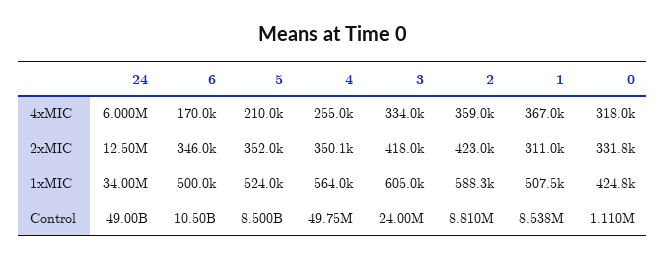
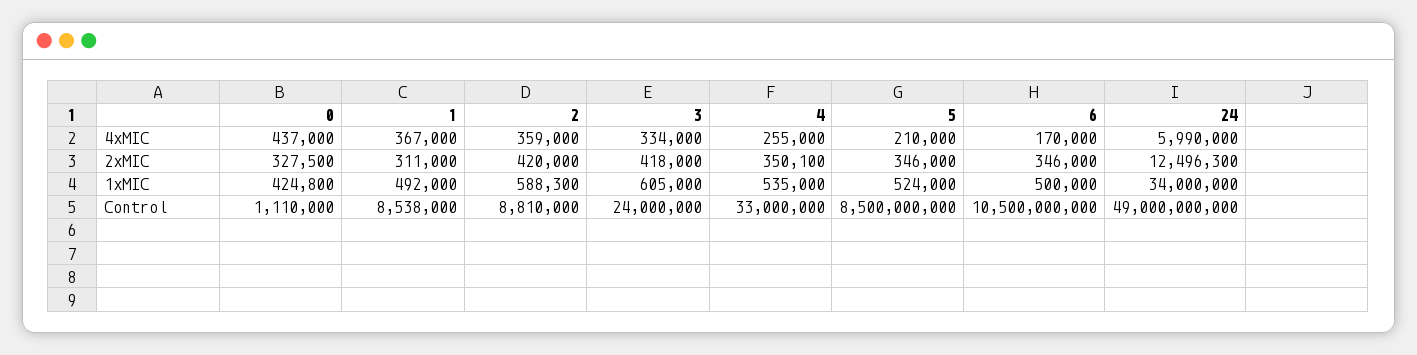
  {
    "24": {
-     "4xMIC": 6000000,
+     "4xMIC": 5990000,
      "2xMIC": 12496300,
      "1xMIC": 34000000,
      "Control": 49000000000
    },
    "6": {
      "4xMIC": 170000,
      "2xMIC": 346000,
      "1xMIC": 500000,
      "Control": 10500000000
    },
    "5": {
      "4xMIC": 210000,
-     "2xMIC": 352000,
+     "2xMIC": 346000,
      "1xMIC": 524000,
      "Control": 8500000000
    },
    "4": {
      "4xMIC": 255000,
      "2xMIC": 350100,
-     "1xMIC": 564000,
+     "1xMIC": 535000,
-     "Control": 49750000
+     "Control": 33000000
    },
    "3": {
      "4xMIC": 334000,
      "2xMIC": 418000,
      "1xMIC": 605000,
      "Control": 24000000
    },
    "2": {
      "4xMIC": 359000,
-     "2xMIC": 423000,
+     "2xMIC": 420000,
      "1xMIC": 588300,
      "Control": 8810000
    },
    "1": {
      "4xMIC": 367000,
      "2xMIC": 311000,
-     "1xMIC": 507500,
+     "1xMIC": 492000,
      "Control": 8538000
    },
    "0": {
-     "4xMIC": 318000,
+     "4xMIC": 437000,
-     "2xMIC": 331800,
+     "2xMIC": 327500,
      "1xMIC": 424800,
      "Control": 1110000
    }
  }

